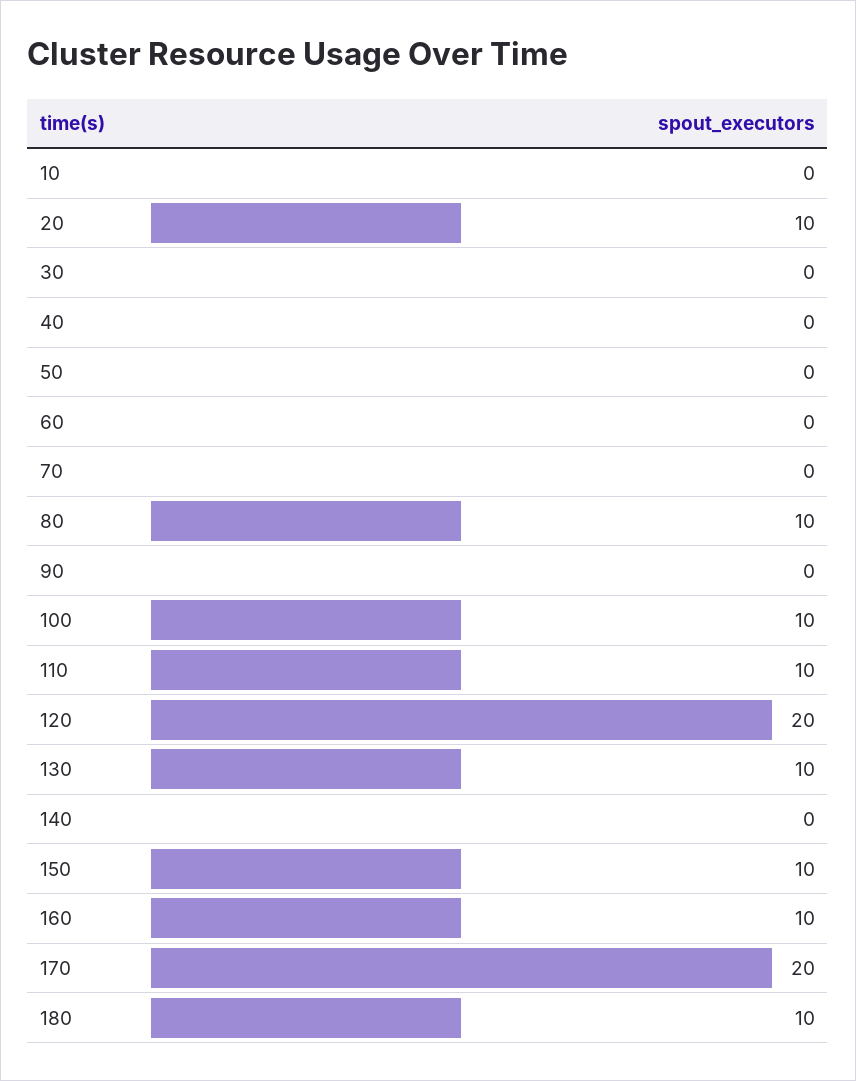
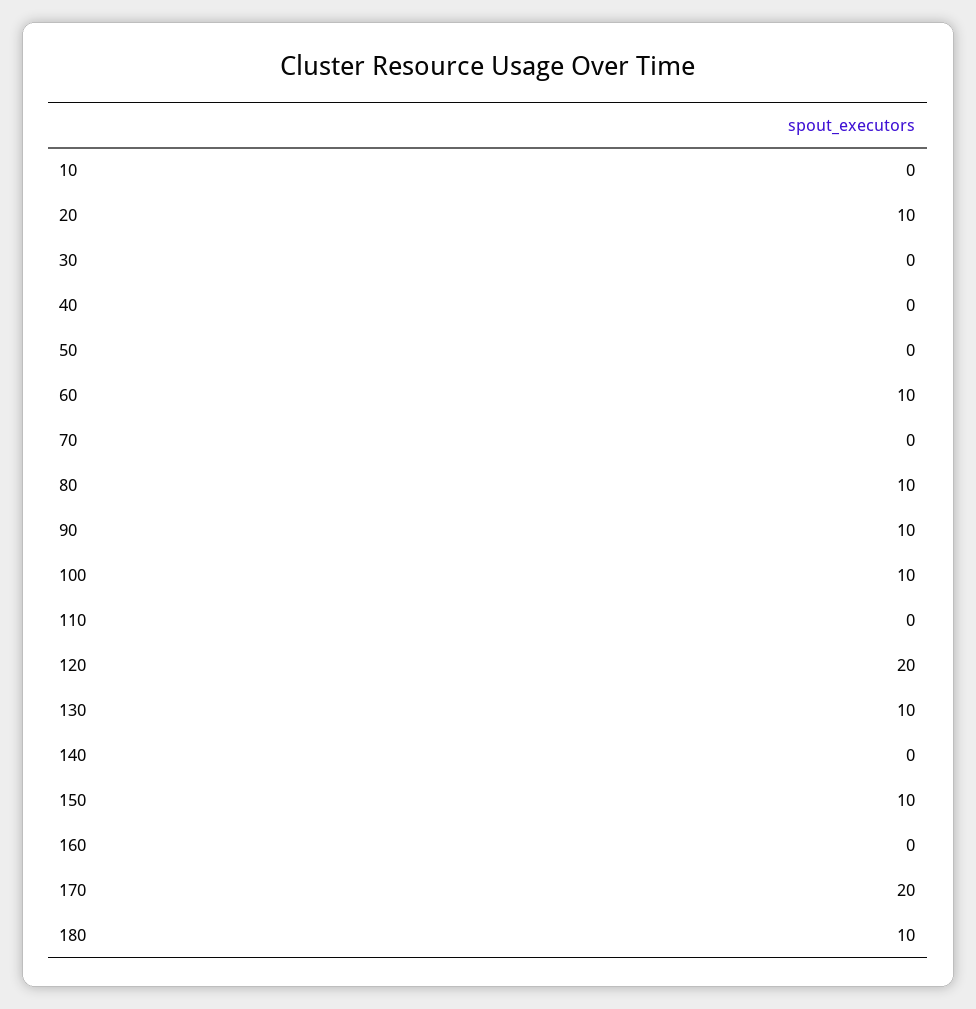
  {
    "10": 0,
    "20": 10,
    "30": 0,
    "40": 0,
    "50": 0,
-   "60": 0,
+   "60": 10,
    "70": 0,
    "80": 10,
-   "90": 0,
+   "90": 10,
    "100": 10,
-   "110": 10,
+   "110": 0,
    "120": 20,
    "130": 10,
    "140": 0,
    "150": 10,
-   "160": 10,
+   "160": 0,
    "170": 20,
    "180": 10
  }

